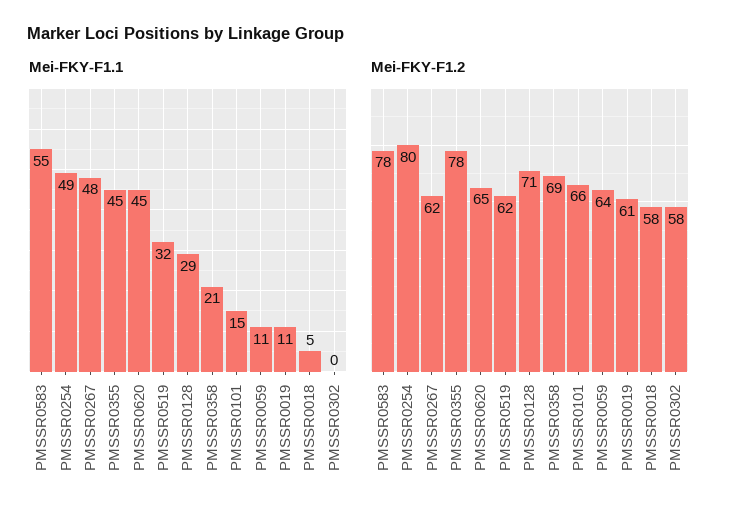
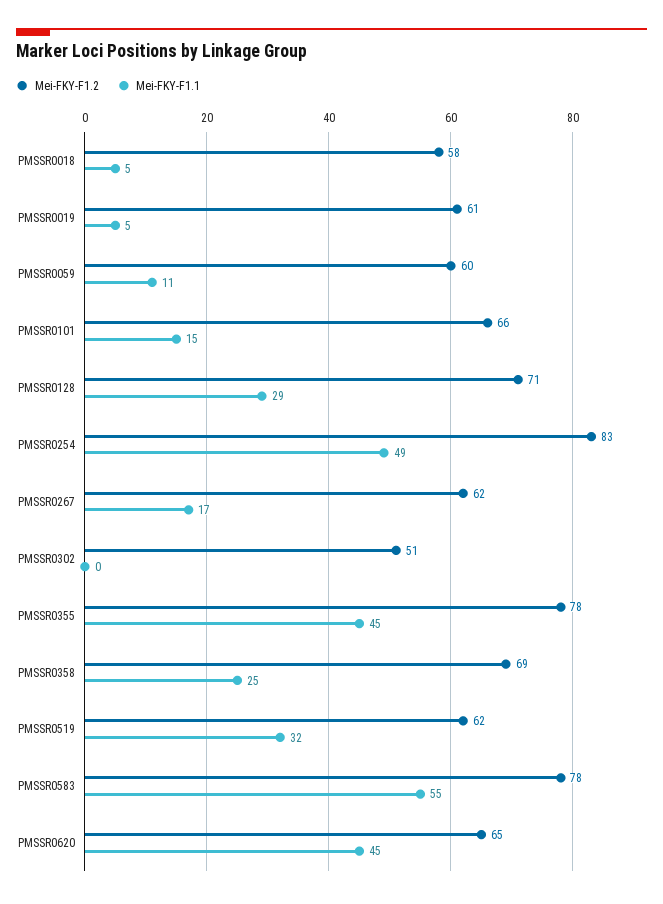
  {
    "Mei-FKY-F1.1": {
      "PMSSR0583": 55,
      "PMSSR0254": 49,
-     "PMSSR0267": 48,
+     "PMSSR0267": 17,
      "PMSSR0355": 45,
      "PMSSR0620": 45,
      "PMSSR0519": 32,
      "PMSSR0128": 29,
-     "PMSSR0358": 21,
+     "PMSSR0358": 25,
      "PMSSR0101": 15,
      "PMSSR0059": 11,
-     "PMSSR0019": 11,
+     "PMSSR0019": 5,
      "PMSSR0018": 5,
      "PMSSR0302": 0
    },
    "Mei-FKY-F1.2": {
      "PMSSR0583": 78,
-     "PMSSR0254": 80,
+     "PMSSR0254": 83,
      "PMSSR0267": 62,
      "PMSSR0355": 78,
      "PMSSR0620": 65,
      "PMSSR0519": 62,
      "PMSSR0128": 71,
      "PMSSR0358": 69,
      "PMSSR0101": 66,
-     "PMSSR0059": 64,
+     "PMSSR0059": 60,
      "PMSSR0019": 61,
      "PMSSR0018": 58,
-     "PMSSR0302": 58
+     "PMSSR0302": 51
    }
  }

